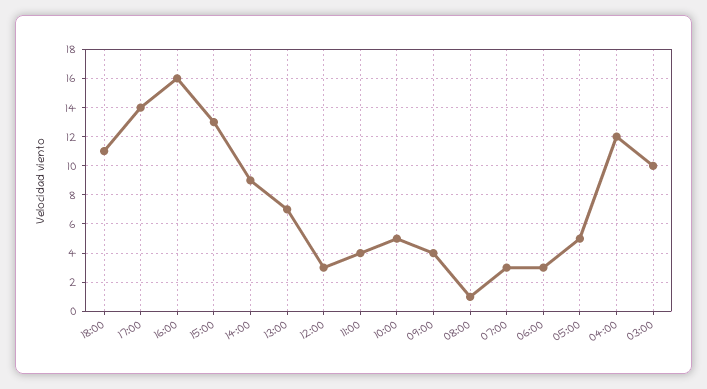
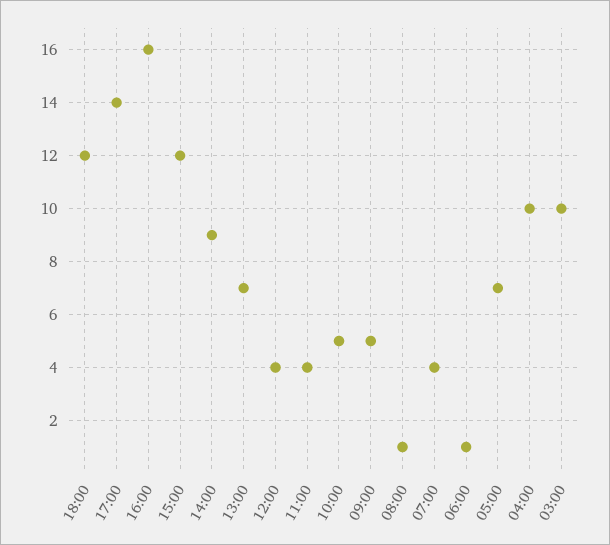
  {
-   "18:00": 11,
+   "18:00": 12,
    "17:00": 14,
    "16:00": 16,
-   "15:00": 13,
+   "15:00": 12,
    "14:00": 9,
    "13:00": 7,
-   "12:00": 3,
+   "12:00": 4,
    "11:00": 4,
    "10:00": 5,
-   "09:00": 4,
+   "09:00": 5,
    "08:00": 1,
-   "07:00": 3,
+   "07:00": 4,
-   "06:00": 3,
+   "06:00": 1,
-   "05:00": 5,
+   "05:00": 7,
-   "04:00": 12,
+   "04:00": 10,
    "03:00": 10
  }

